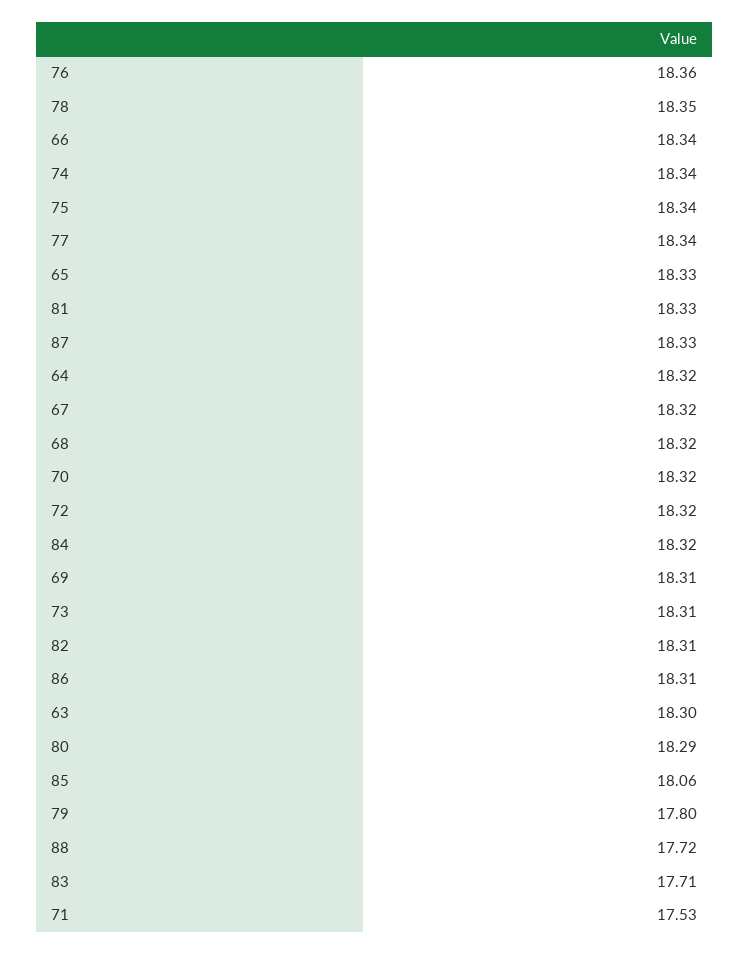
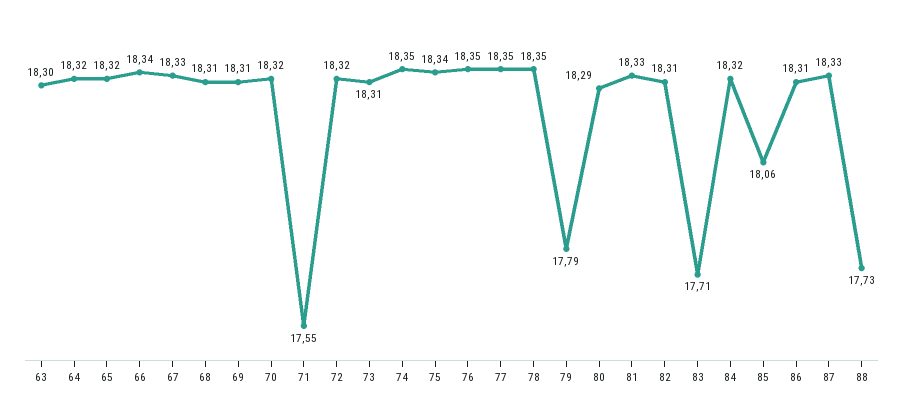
  {
-   "76": 18.36,
+   "76": 18.35,
    "78": 18.35,
    "66": 18.34,
-   "74": 18.34,
+   "74": 18.35,
    "75": 18.34,
-   "77": 18.34,
+   "77": 18.35,
-   "65": 18.33,
+   "65": 18.32,
    "81": 18.33,
    "87": 18.33,
    "64": 18.32,
-   "67": 18.32,
+   "67": 18.33,
-   "68": 18.32,
+   "68": 18.31,
    "70": 18.32,
    "72": 18.32,
    "84": 18.32,
    "69": 18.31,
    "73": 18.31,
    "82": 18.31,
    "86": 18.31,
    "63": 18.3,
    "80": 18.29,
    "85": 18.06,
-   "79": 17.8,
+   "79": 17.79,
-   "88": 17.72,
+   "88": 17.73,
    "83": 17.71,
-   "71": 17.53
+   "71": 17.55
  }

